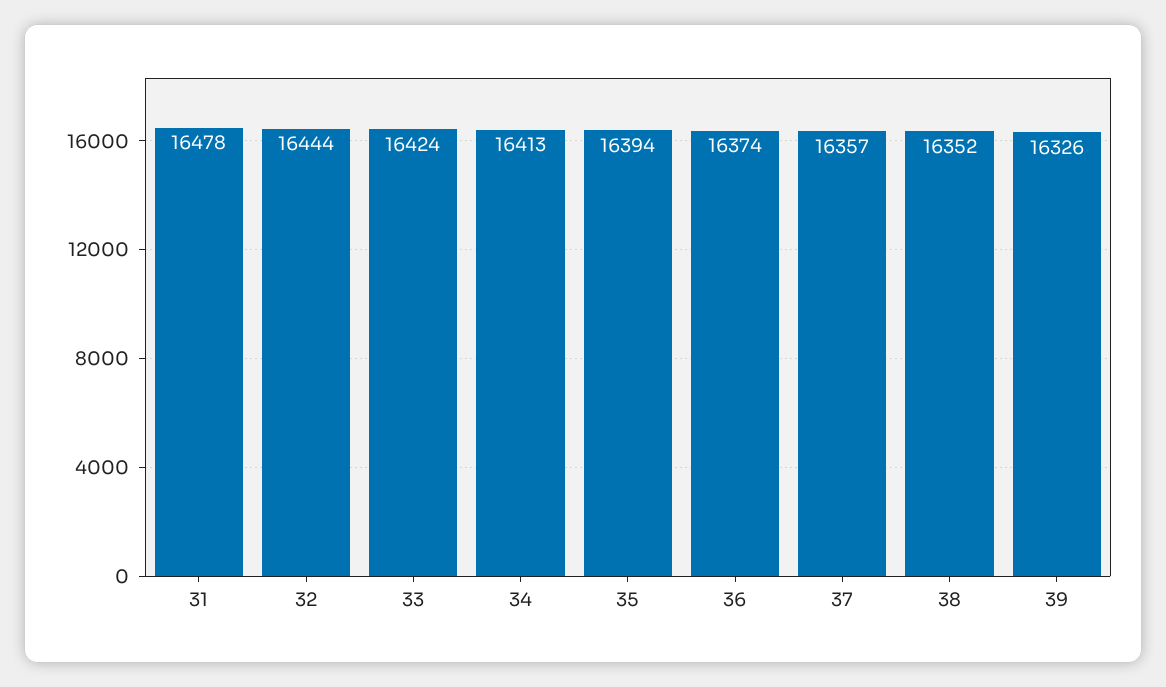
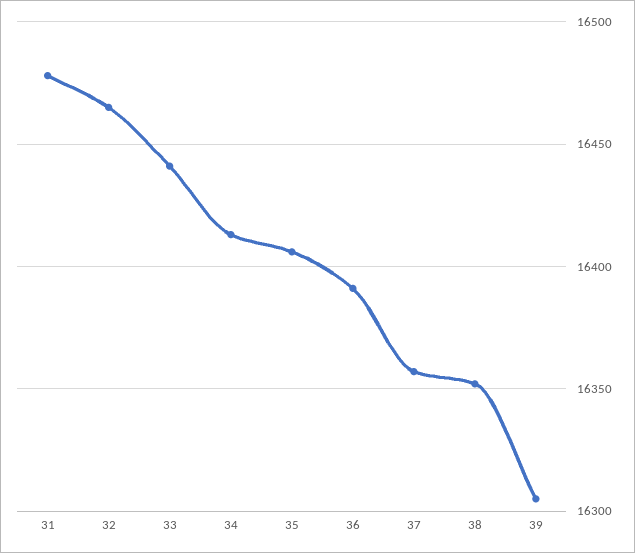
  {
    "31": 16478,
-   "32": 16444,
+   "32": 16465,
-   "33": 16424,
+   "33": 16440,
    "34": 16413,
-   "35": 16394,
+   "35": 16405,
-   "36": 16374,
+   "36": 16390,
    "37": 16357,
    "38": 16352,
-   "39": 16326
+   "39": 16305
  }

